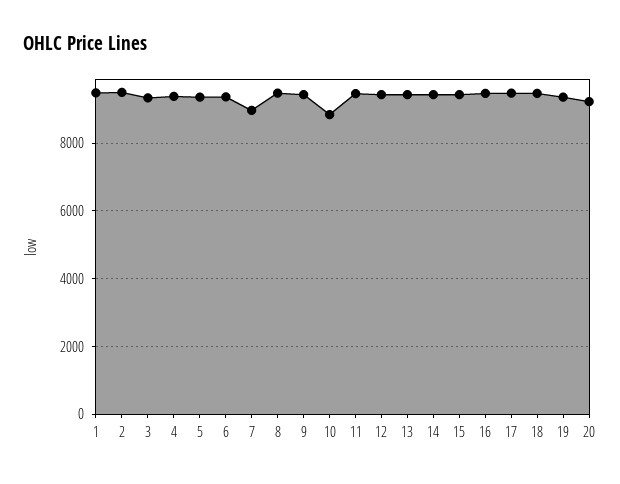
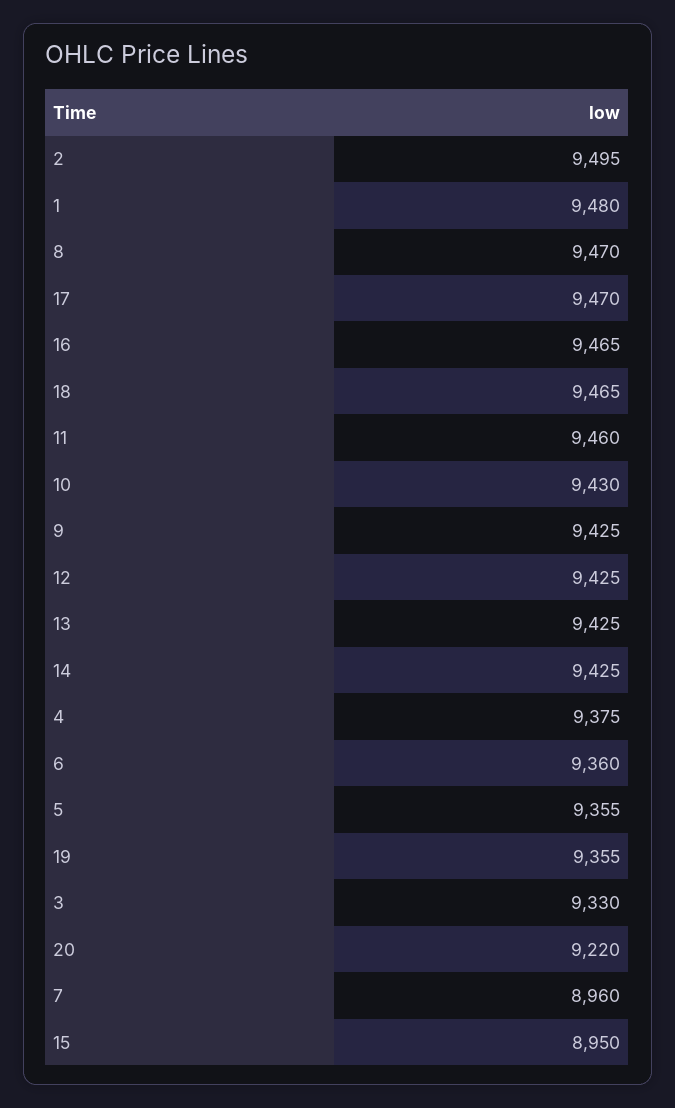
  {
    "1": 9480,
    "2": 9495,
    "3": 9330,
    "4": 9375,
    "5": 9355,
    "6": 9360,
    "7": 8960,
    "8": 9470,
    "9": 9425,
-   "10": 8800,
+   "10": 9430,
    "11": 9460,
    "12": 9425,
    "13": 9425,
    "14": 9425,
-   "15": 9400,
+   "15": 8950,
    "16": 9465,
    "17": 9470,
    "18": 9465,
    "19": 9355,
    "20": 9220
  }

